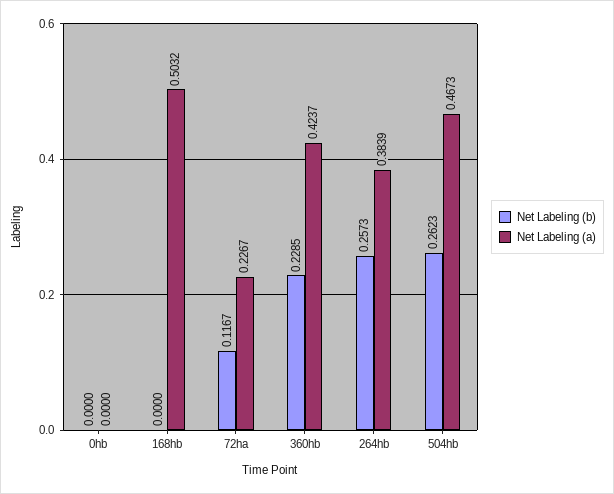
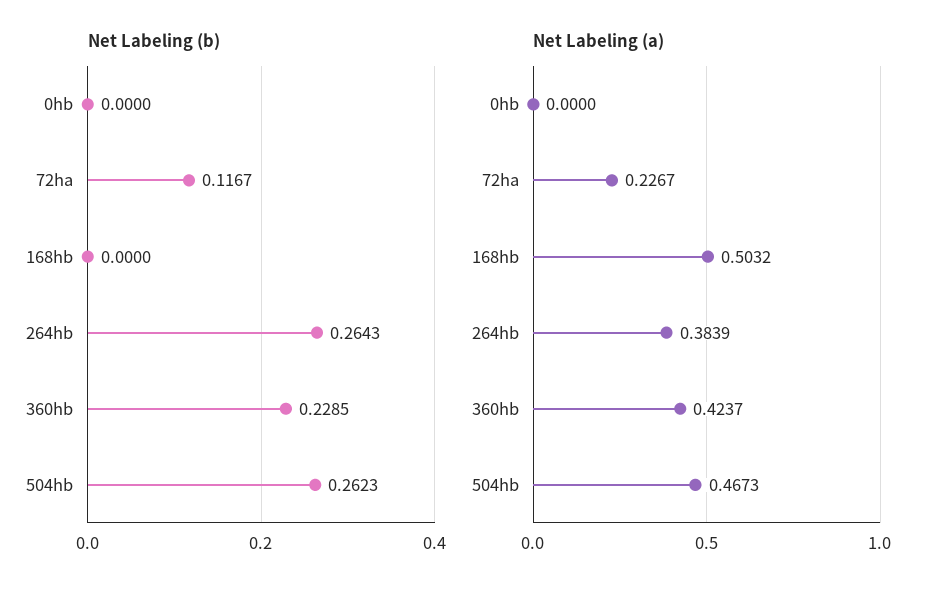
  {
    "Net Labeling (b)": {
      "0hb": 0,
      "168hb": 0,
      "72ha": 0.1167,
      "360hb": 0.2285,
-     "264hb": 0.2573,
+     "264hb": 0.2643,
      "504hb": 0.2623
    },
    "Net Labeling (a)": {
      "0hb": 0,
      "168hb": 0.5032,
      "72ha": 0.2267,
      "360hb": 0.4237,
      "264hb": 0.3839,
      "504hb": 0.4673
    }
  }

